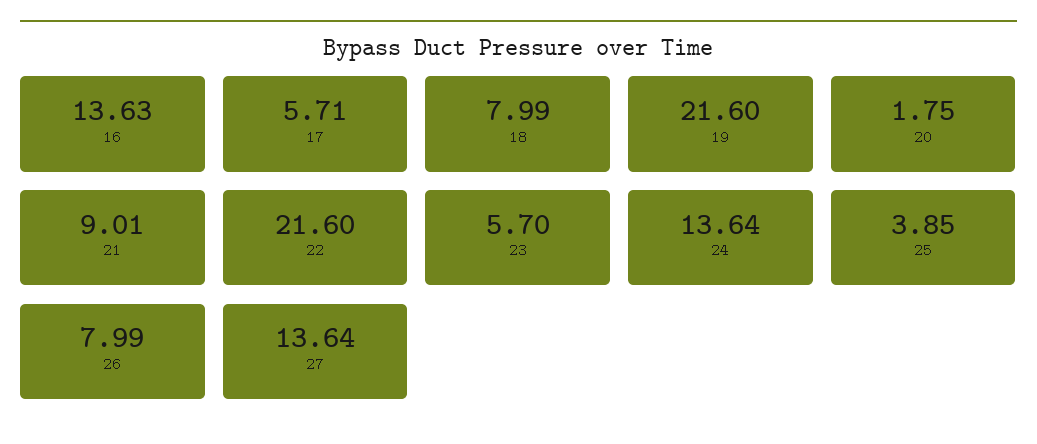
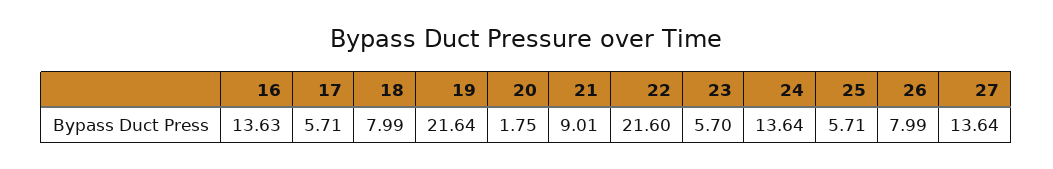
  {
    "16": 13.63,
    "17": 5.71,
    "18": 7.99,
-   "19": 21.6,
+   "19": 21.64,
    "20": 1.75,
    "21": 9.01,
    "22": 21.6,
    "23": 5.7,
    "24": 13.64,
-   "25": 3.85,
+   "25": 5.71,
    "26": 7.99,
    "27": 13.64
  }

